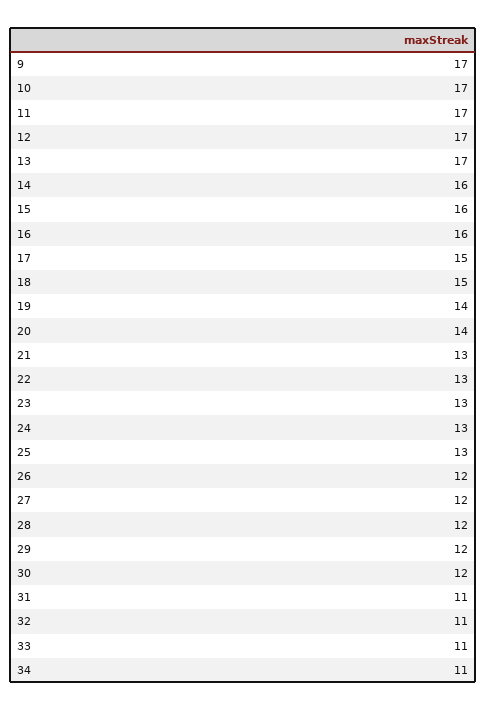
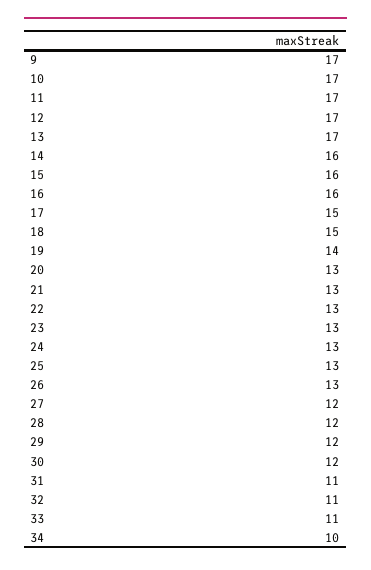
  {
    "9": 17,
    "10": 17,
    "11": 17,
    "12": 17,
    "13": 17,
    "14": 16,
    "15": 16,
    "16": 16,
    "17": 15,
    "18": 15,
    "19": 14,
-   "20": 14,
+   "20": 13,
    "21": 13,
    "22": 13,
    "23": 13,
    "24": 13,
    "25": 13,
-   "26": 12,
+   "26": 13,
    "27": 12,
    "28": 12,
    "29": 12,
    "30": 12,
    "31": 11,
    "32": 11,
    "33": 11,
-   "34": 11
+   "34": 10
  }

